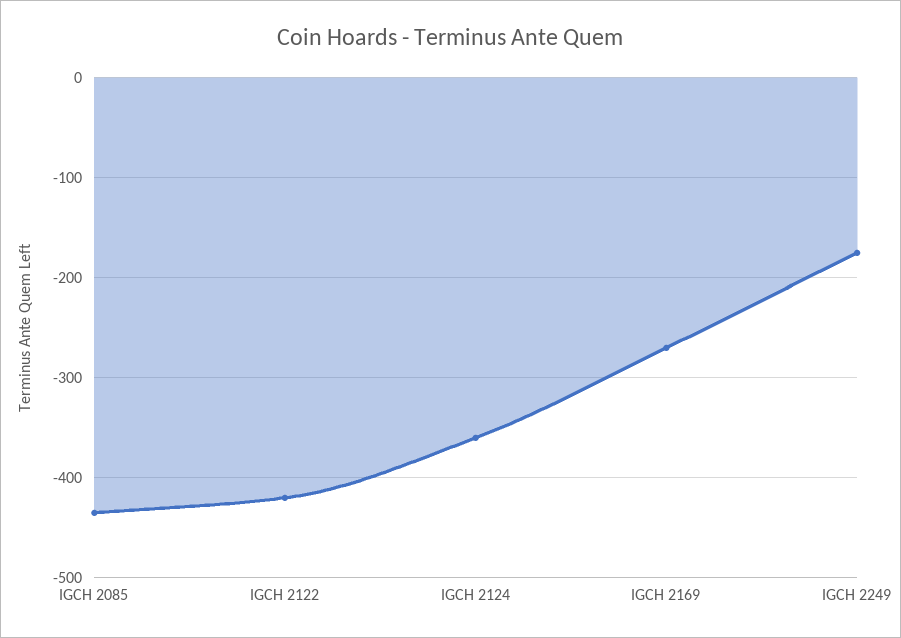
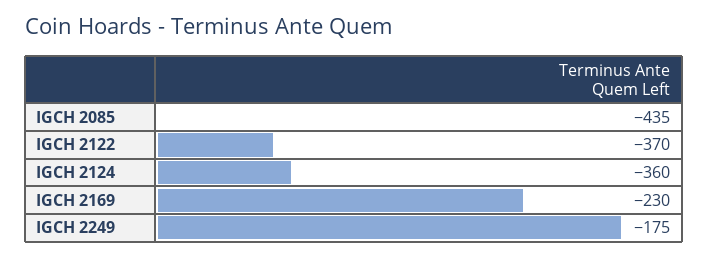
  {
    "IGCH 2085": -435,
-   "IGCH 2122": -420,
+   "IGCH 2122": -370,
    "IGCH 2124": -360,
-   "IGCH 2169": -270,
+   "IGCH 2169": -230,
    "IGCH 2249": -175
  }

